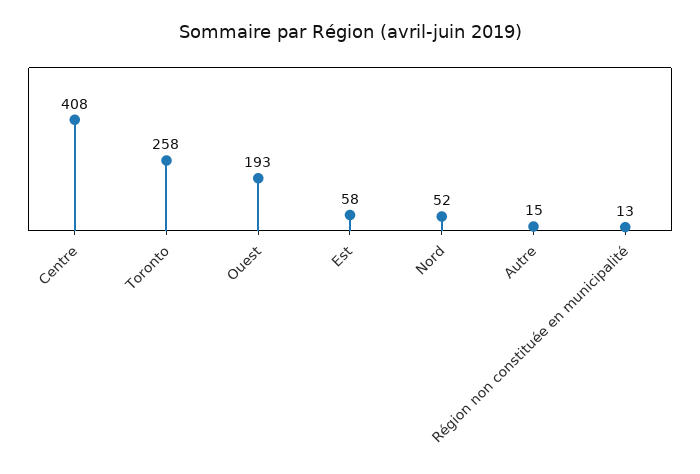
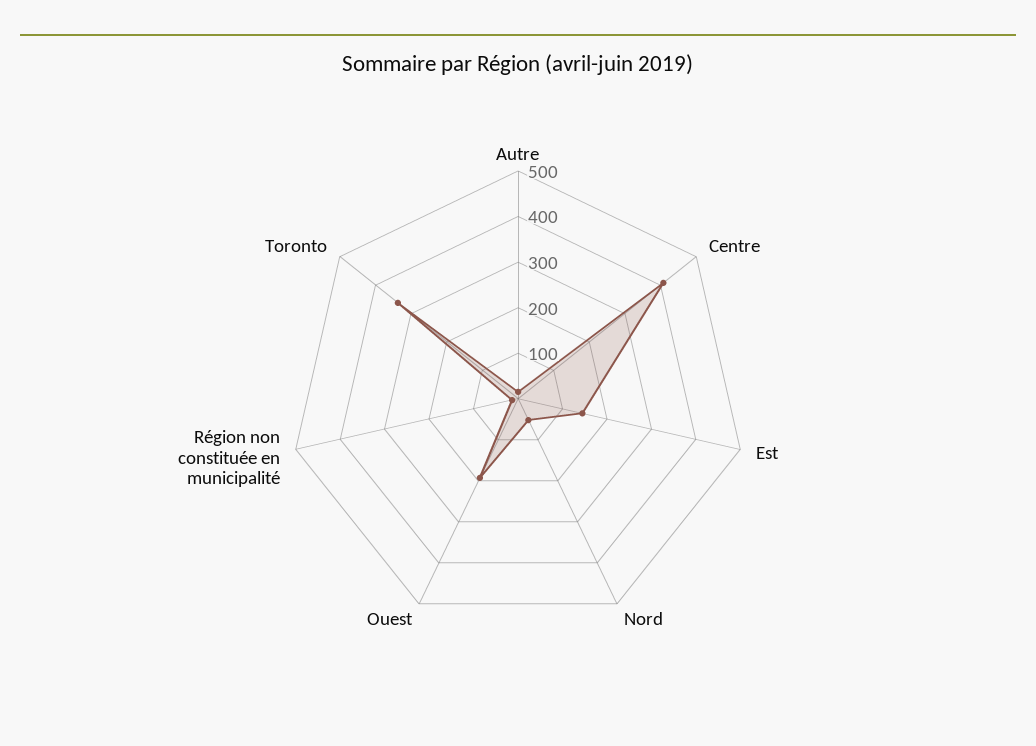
  {
    "Centre": 408,
-   "Toronto": 258,
+   "Toronto": 340,
    "Ouest": 193,
-   "Est": 58,
+   "Est": 140,
    "Nord": 52,
    "Autre": 15,
    "Région non constituée en municipalité": 13
  }

